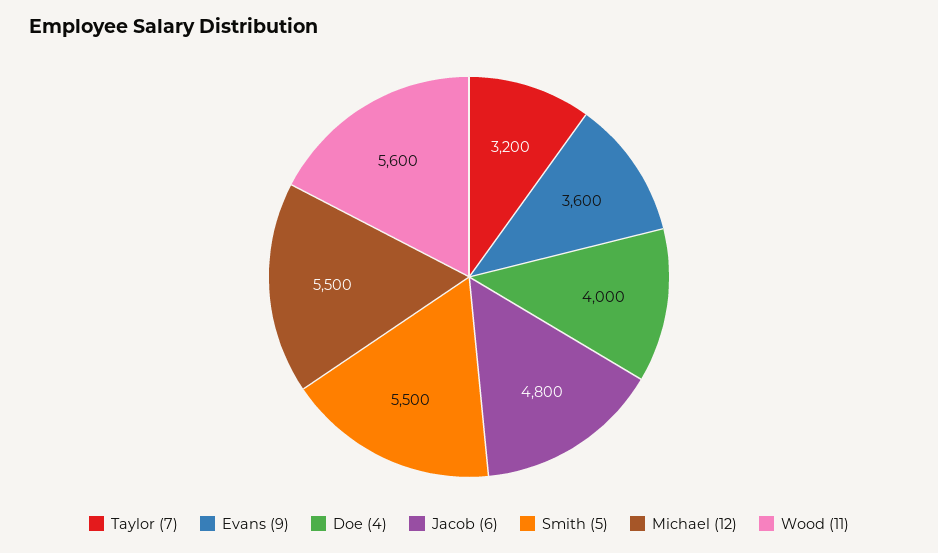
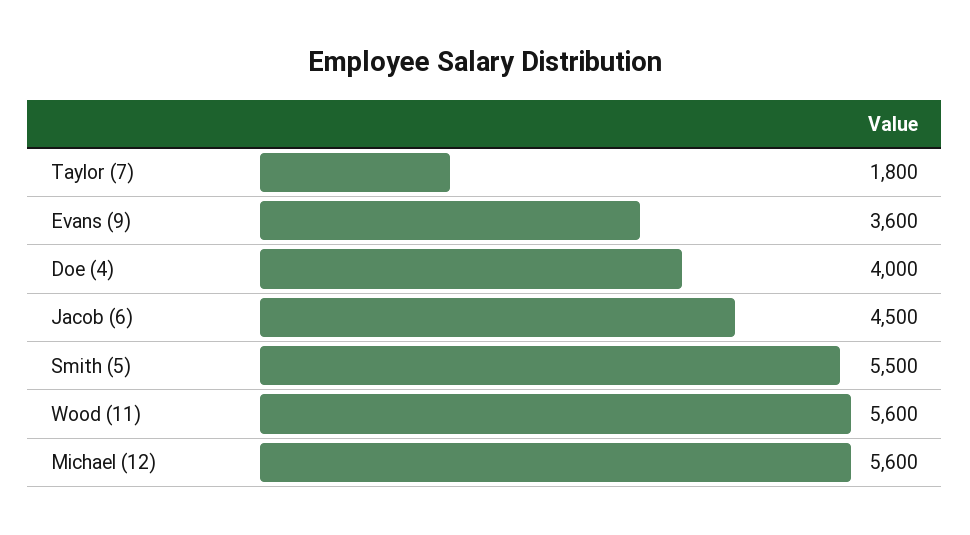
  {
-   "Taylor (7)": 3200,
+   "Taylor (7)": 1800,
    "Evans (9)": 3600,
    "Doe (4)": 4000,
-   "Jacob (6)": 4800,
+   "Jacob (6)": 4500,
    "Smith (5)": 5500,
-   "Michael (12)": 5500,
+   "Michael (12)": 5600,
    "Wood (11)": 5600
  }

